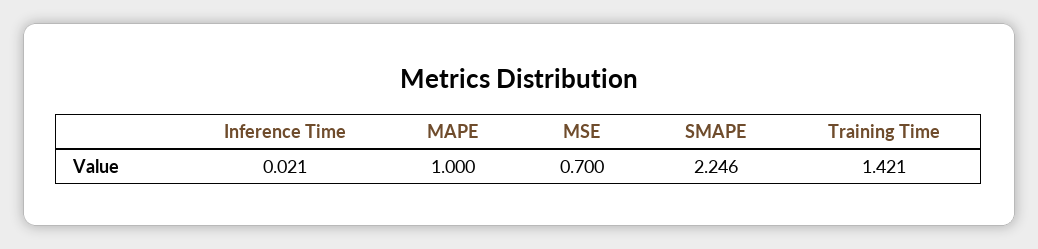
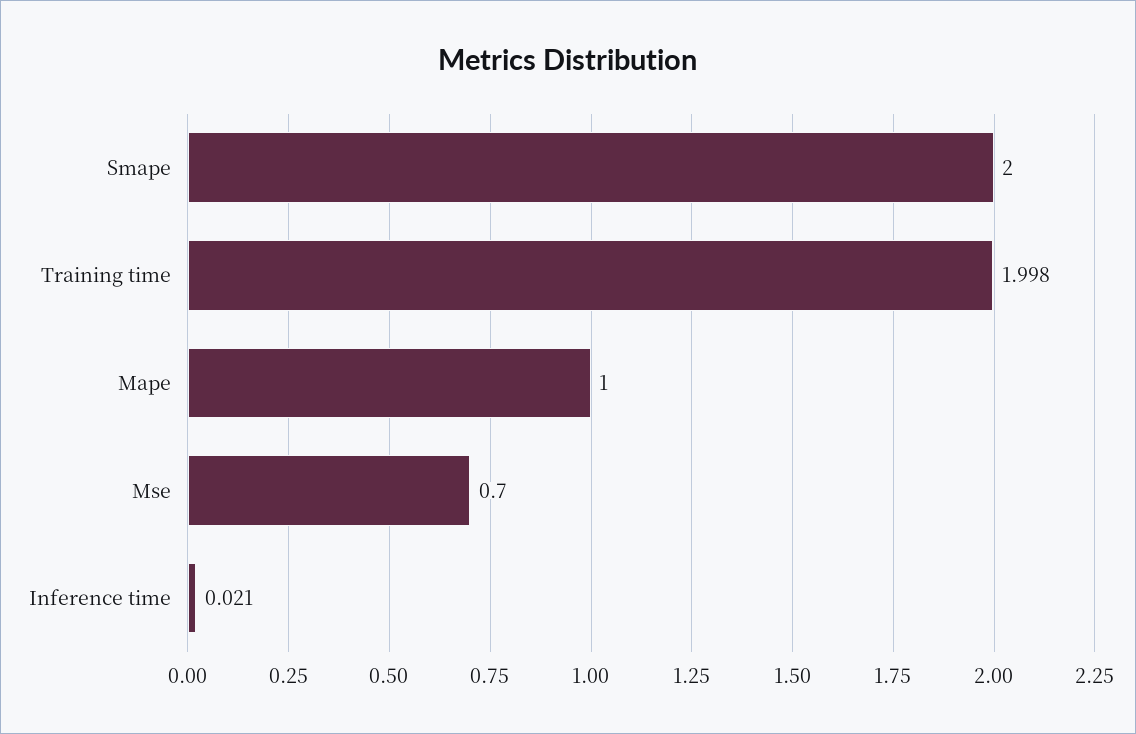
  {
    "Inference Time": 0.021,
    "MAPE": 1,
    "MSE": 0.7,
-   "SMAPE": 2.246,
+   "SMAPE": 2,
-   "Training Time": 1.421
+   "Training Time": 1.998
  }

